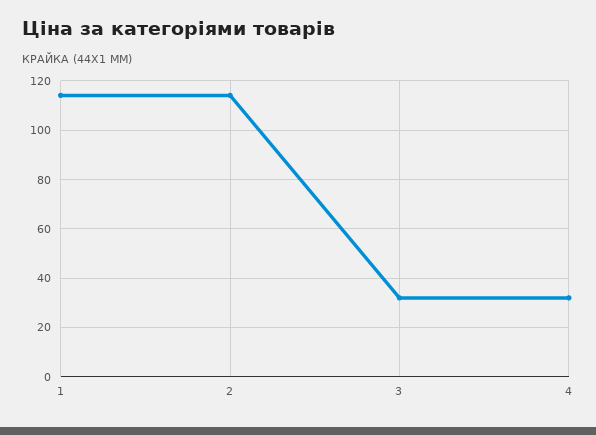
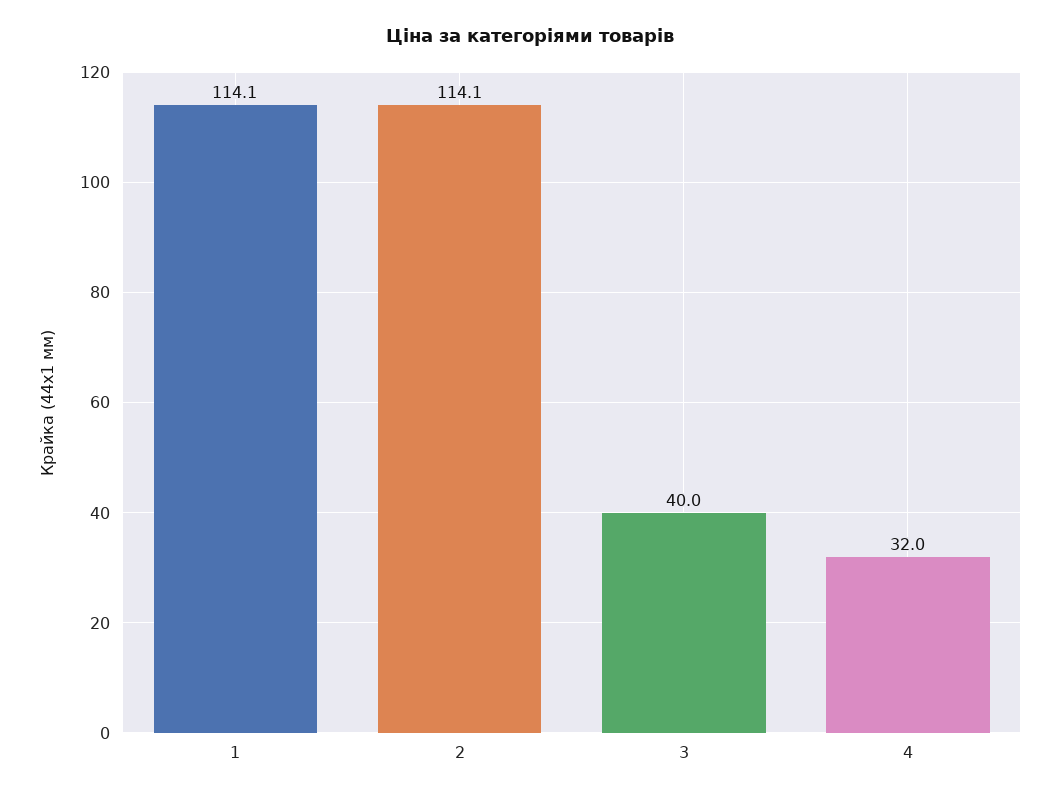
  {
    "1": 114.1,
    "2": 114.1,
-   "3": 32.5,
+   "3": 40,
    "4": 32
  }

